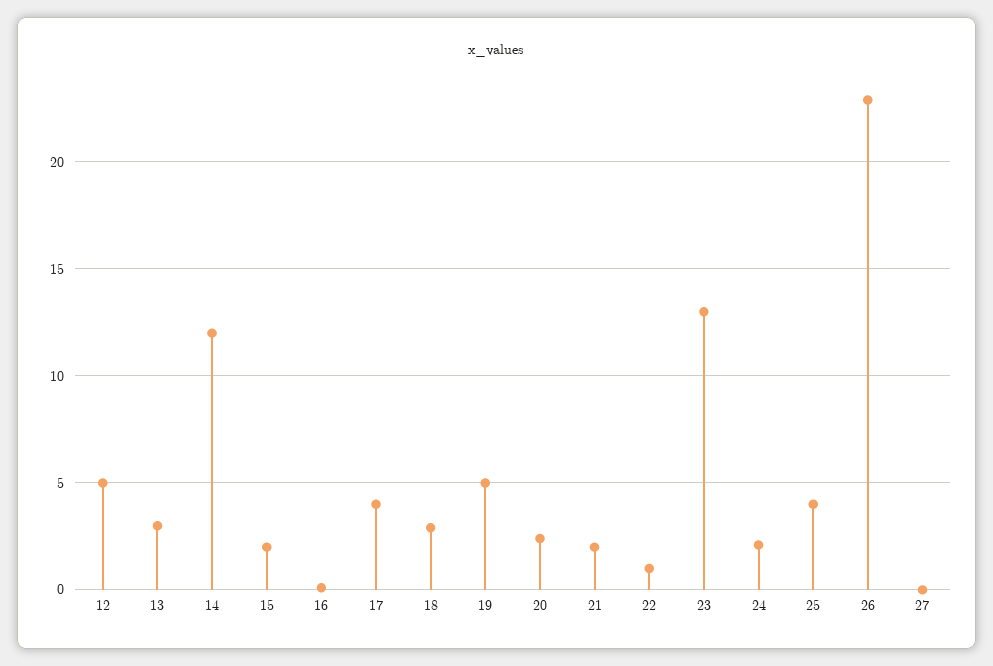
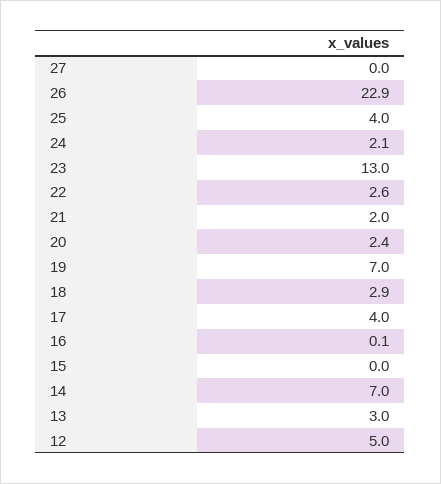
  {
    "12": 5,
    "13": 3,
-   "14": 12,
+   "14": 7,
-   "15": 2,
+   "15": 0,
    "16": 0.1,
    "17": 4,
    "18": 2.9,
-   "19": 5,
+   "19": 7,
    "20": 2.4,
    "21": 2,
-   "22": 1,
+   "22": 2.6,
    "23": 13,
    "24": 2.1,
    "25": 4,
    "26": 22.9,
    "27": 0
  }

